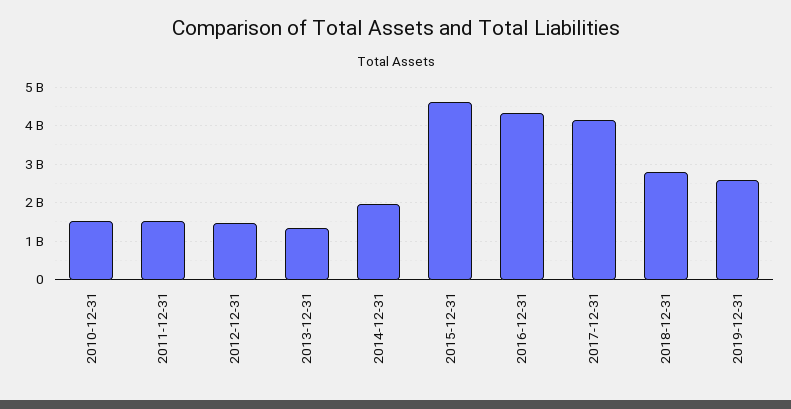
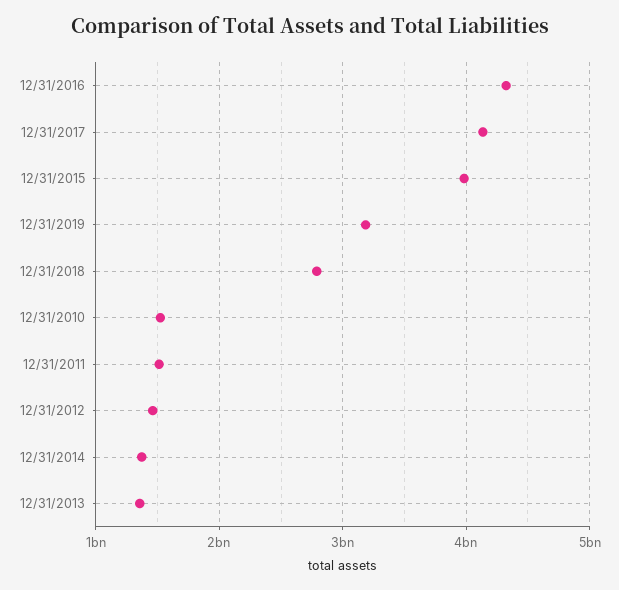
  {
    "2010-12-31": 1500000000,
    "2011-12-31": 1500000000,
    "2012-12-31": 1500000000,
    "2013-12-31": 1400000000,
-   "2014-12-31": 2000000000,
+   "2014-12-31": 1400000000,
-   "2015-12-31": 4600000000,
+   "2015-12-31": 4000000000,
    "2016-12-31": 4300000000,
    "2017-12-31": 4100000000,
    "2018-12-31": 2800000000,
-   "2019-12-31": 2600000000
+   "2019-12-31": 3200000000
  }

